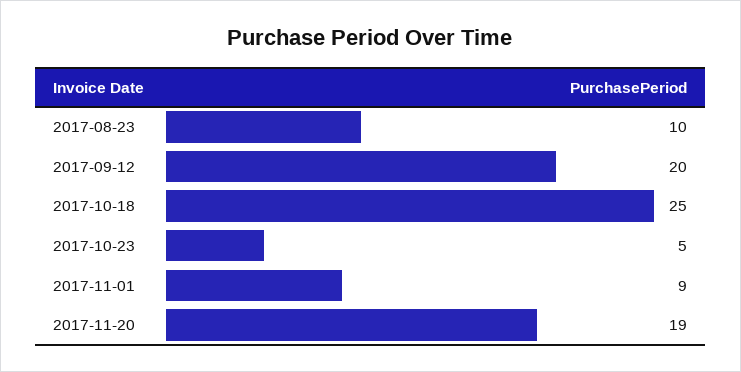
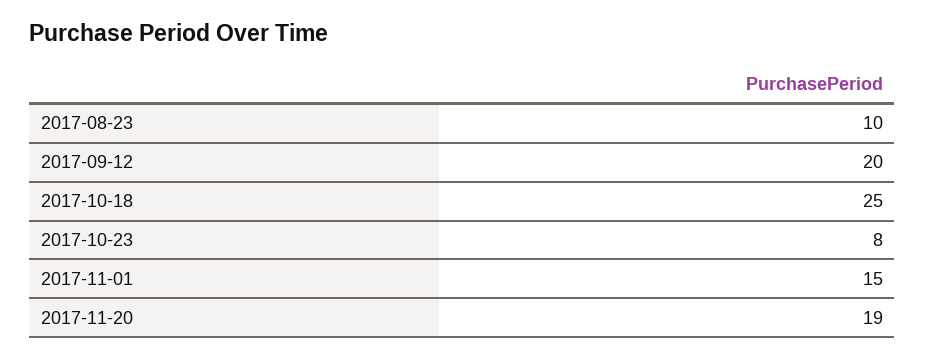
  {
    "2017-08-23": 10,
    "2017-09-12": 20,
    "2017-10-18": 25,
-   "2017-10-23": 5,
+   "2017-10-23": 8,
-   "2017-11-01": 9,
+   "2017-11-01": 15,
    "2017-11-20": 19
  }

